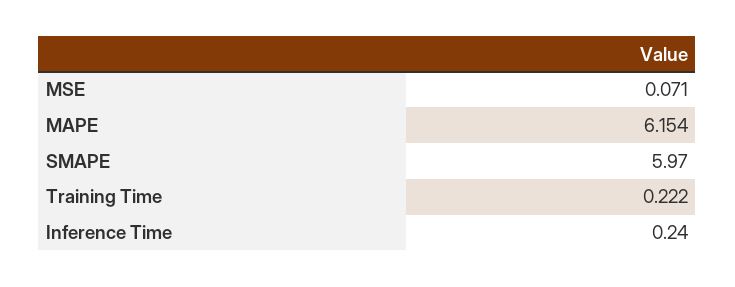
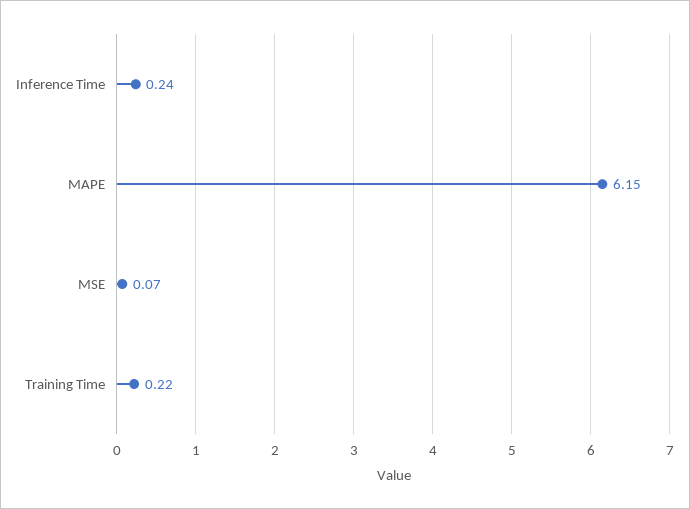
  {
    "MSE": 0.071,
    "MAPE": 6.154,
-   "SMAPE": 5.97,
    "Training Time": 0.222,
    "Inference Time": 0.24
  }

